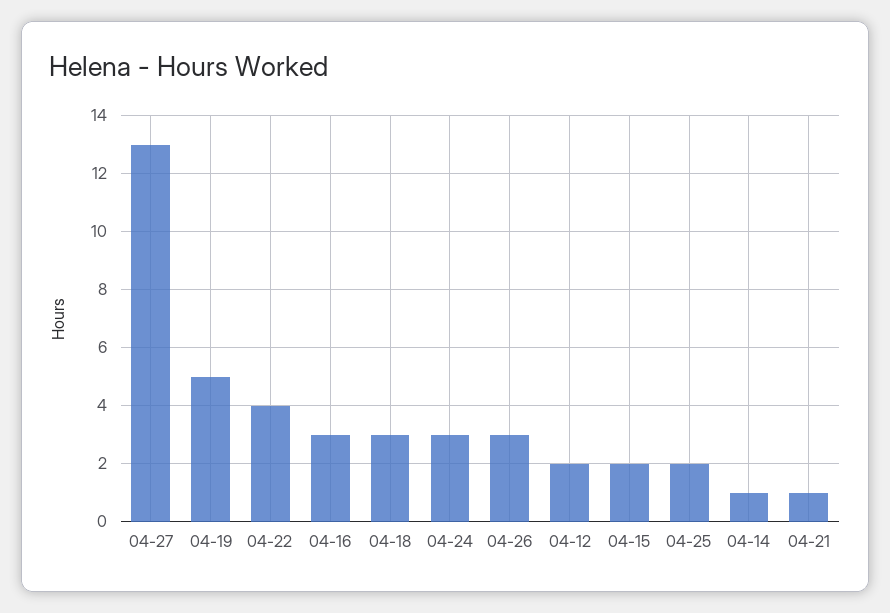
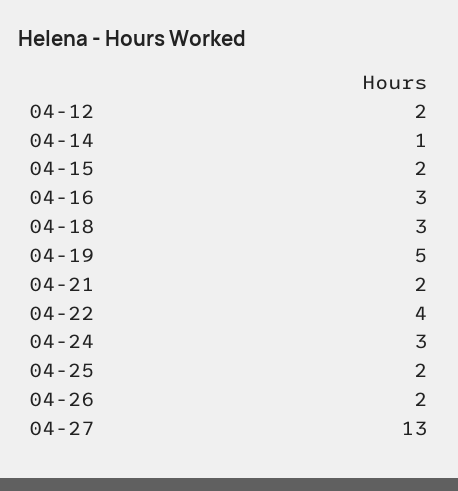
  {
    "04-27": 13,
    "04-19": 5,
    "04-22": 4,
    "04-16": 3,
    "04-18": 3,
    "04-24": 3,
-   "04-26": 3,
+   "04-26": 2,
    "04-12": 2,
    "04-15": 2,
    "04-25": 2,
    "04-14": 1,
-   "04-21": 1
+   "04-21": 2
  }

